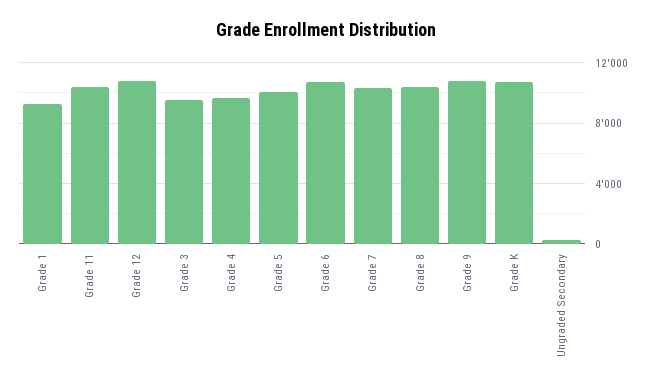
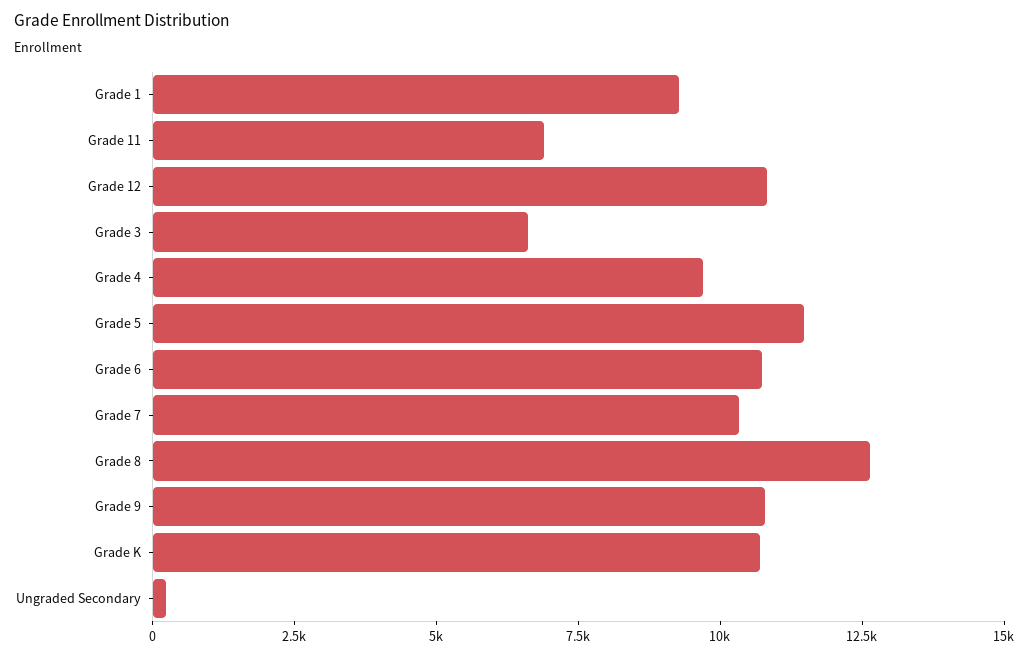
  {
    "Grade 1": 9500,
-   "Grade 11": 10500,
+   "Grade 11": 7000,
    "Grade 12": 11000,
-   "Grade 3": 9500,
+   "Grade 3": 6500,
    "Grade 4": 9500,
-   "Grade 5": 10000,
+   "Grade 5": 11500,
    "Grade 6": 10500,
    "Grade 7": 10500,
-   "Grade 8": 10500,
+   "Grade 8": 12500,
    "Grade 9": 11000,
    "Grade K": 10500,
    "Ungraded Secondary": 0
  }

